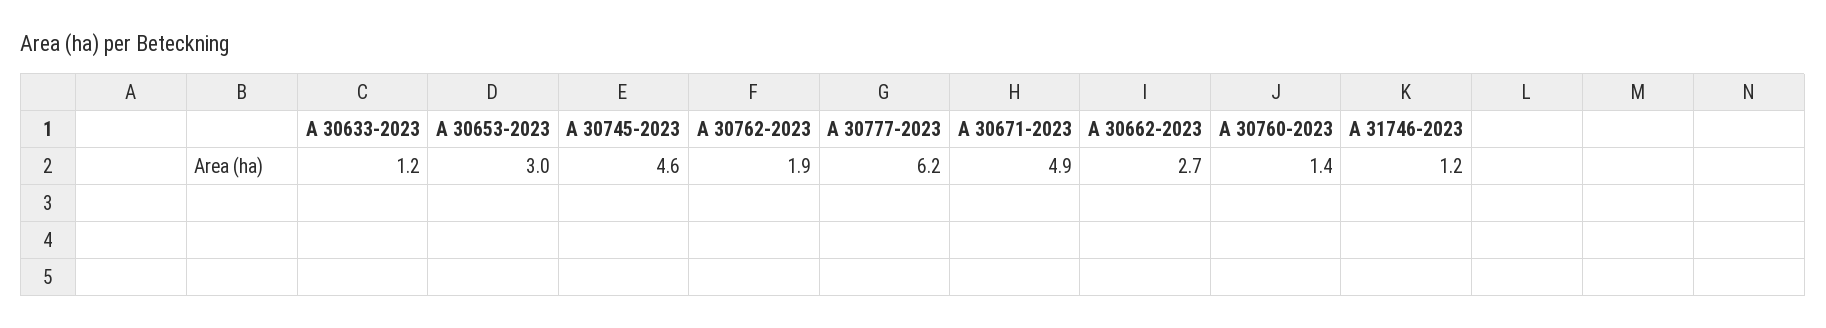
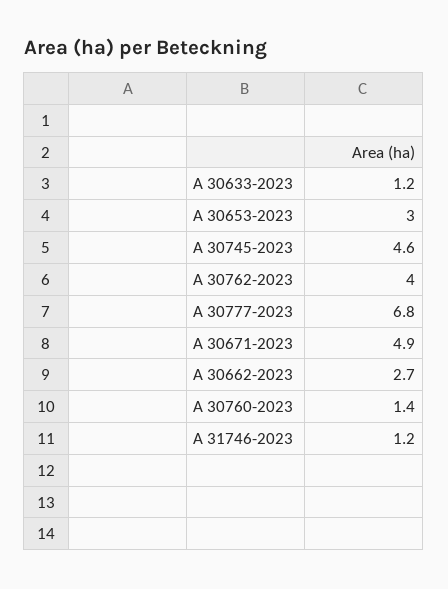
  {
    "A 30633-2023": 1.2,
    "A 30653-2023": 3,
    "A 30745-2023": 4.6,
-   "A 30762-2023": 1.9,
+   "A 30762-2023": 4,
-   "A 30777-2023": 6.2,
+   "A 30777-2023": 6.8,
    "A 30671-2023": 4.9,
    "A 30662-2023": 2.7,
    "A 30760-2023": 1.4,
    "A 31746-2023": 1.2
  }

